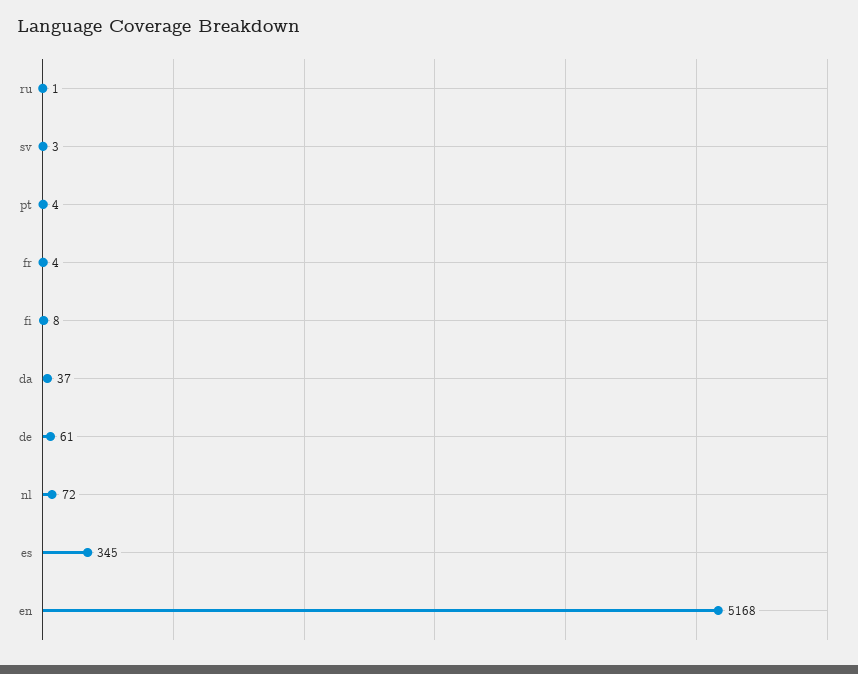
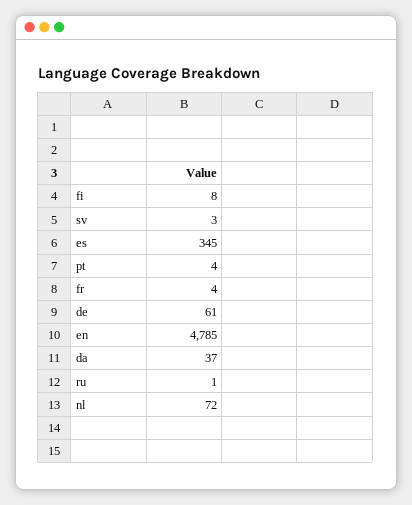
  {
    "ru": 1,
    "sv": 3,
    "pt": 4,
    "fr": 4,
    "fi": 8,
    "da": 37,
    "de": 61,
    "nl": 72,
    "es": 345,
-   "en": 5168
+   "en": 4785
  }

